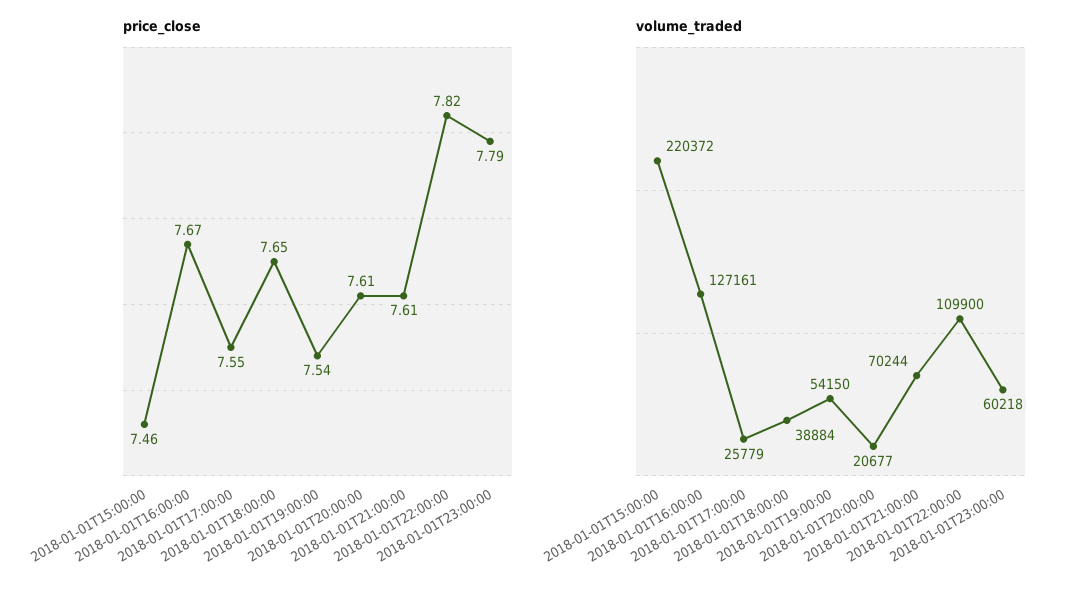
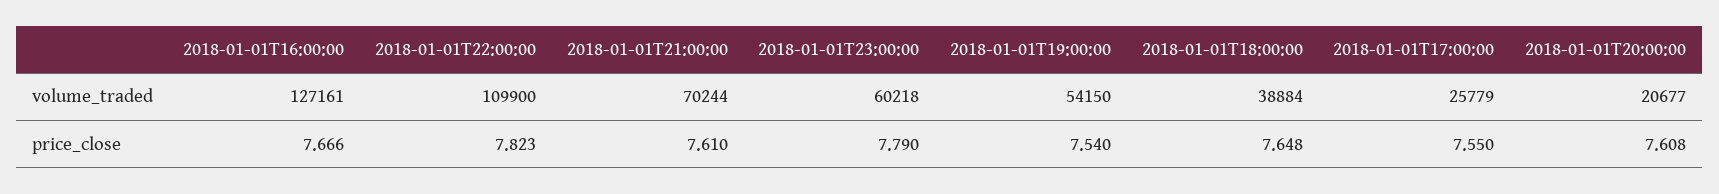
  {
    "price_close": {
-     "2018-01-01T15:00:00": 7.46,
      "2018-01-01T16:00:00": 7.666,
      "2018-01-01T17:00:00": 7.55,
      "2018-01-01T18:00:00": 7.648,
      "2018-01-01T19:00:00": 7.54,
      "2018-01-01T20:00:00": 7.608,
      "2018-01-01T21:00:00": 7.61,
      "2018-01-01T22:00:00": 7.823,
      "2018-01-01T23:00:00": 7.79
    },
    "volume_traded": {
-     "2018-01-01T15:00:00": 220372,
      "2018-01-01T16:00:00": 127161,
      "2018-01-01T17:00:00": 25779,
      "2018-01-01T18:00:00": 38884,
      "2018-01-01T19:00:00": 54150,
      "2018-01-01T20:00:00": 20677,
      "2018-01-01T21:00:00": 70244,
      "2018-01-01T22:00:00": 109900,
      "2018-01-01T23:00:00": 60218
    }
  }

